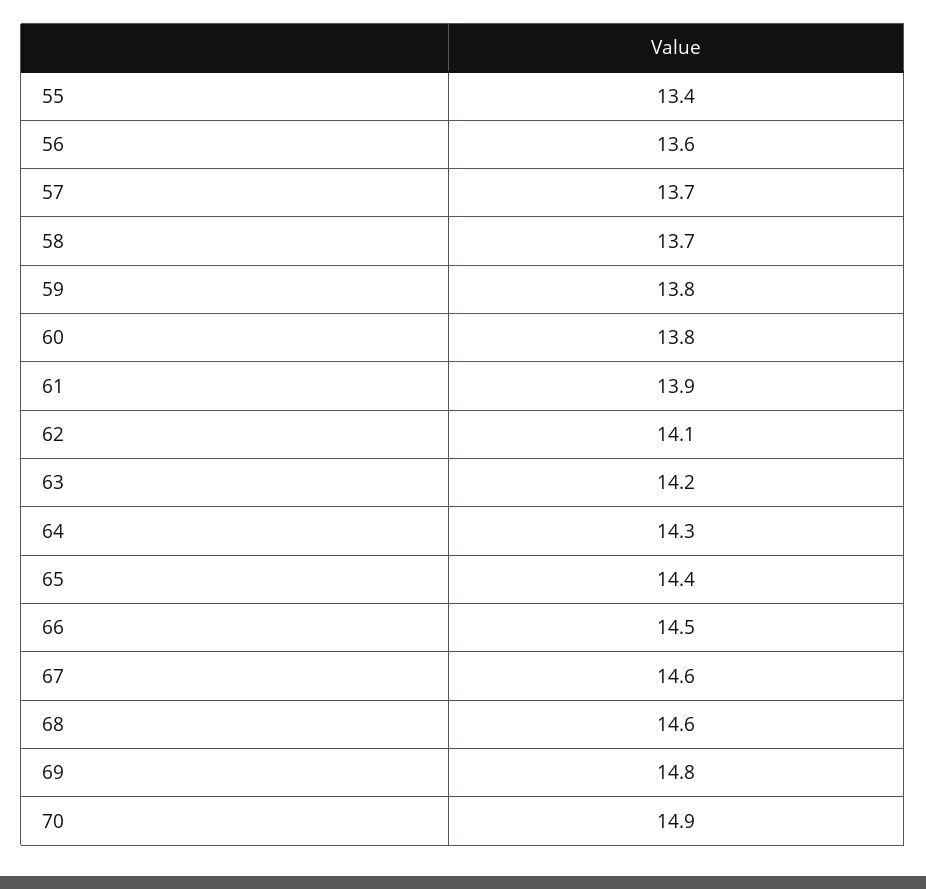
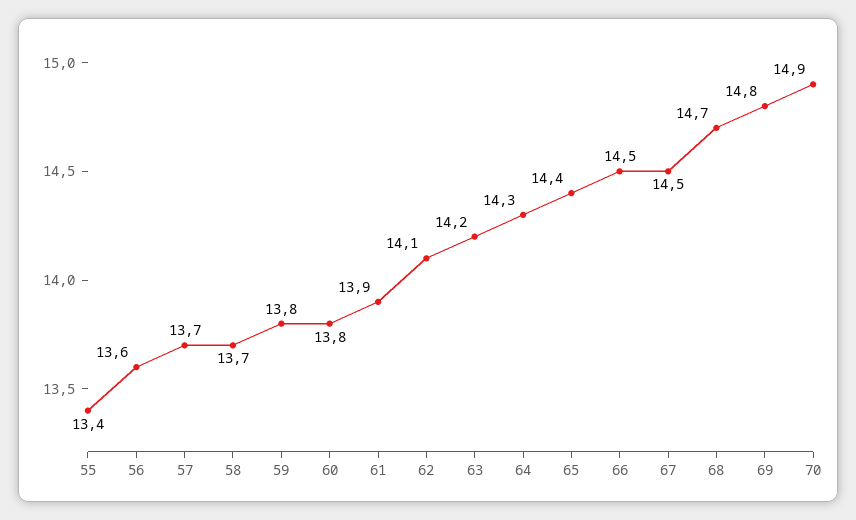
  {
    "55": 13.4,
    "56": 13.6,
    "57": 13.7,
    "58": 13.7,
    "59": 13.8,
    "60": 13.8,
    "61": 13.9,
    "62": 14.1,
    "63": 14.2,
    "64": 14.3,
    "65": 14.4,
    "66": 14.5,
-   "67": 14.6,
+   "67": 14.5,
-   "68": 14.6,
+   "68": 14.7,
    "69": 14.8,
    "70": 14.9
  }

